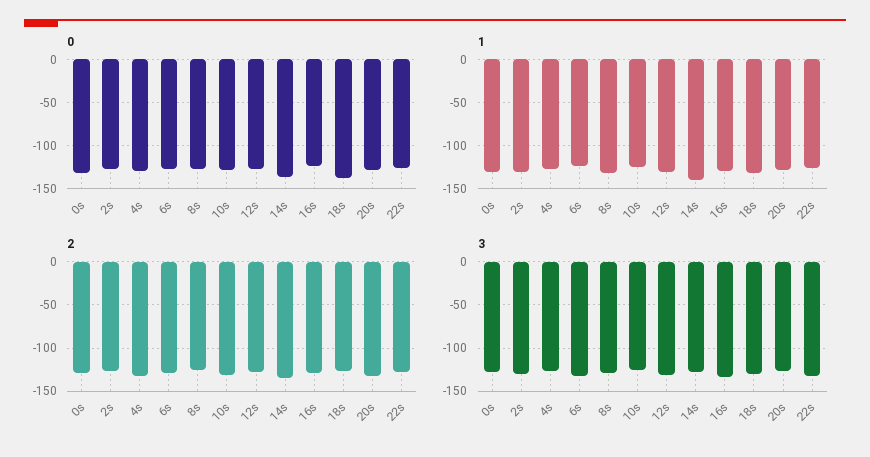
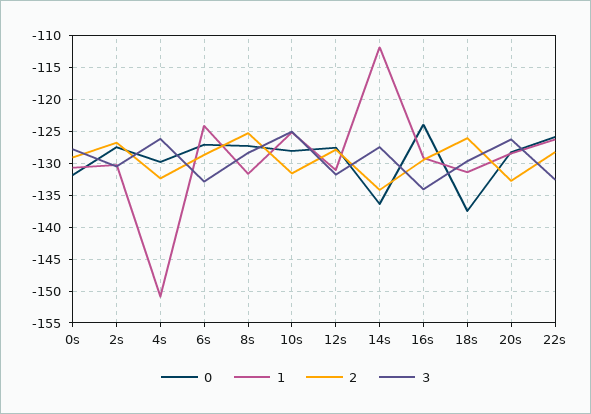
  {
    "0": {
      "0s": -132,
      "2s": -128,
      "4s": -130,
      "6s": -127,
      "8s": -127,
      "10s": -128,
      "12s": -128,
      "14s": -136,
      "16s": -124,
      "18s": -138,
      "20s": -128,
      "22s": -126
    },
    "1": {
      "0s": -131,
      "2s": -130,
-     "4s": -130,
+     "4s": -151,
      "6s": -124,
      "8s": -132,
      "10s": -125,
      "12s": -131,
-     "14s": -140,
+     "14s": -112,
      "16s": -129,
      "18s": -131,
      "20s": -129,
      "22s": -126
    },
    "2": {
      "0s": -129,
      "2s": -127,
      "4s": -132,
      "6s": -129,
      "8s": -125,
      "10s": -132,
      "12s": -128,
      "14s": -134,
      "16s": -130,
      "18s": -126,
      "20s": -133,
      "22s": -128
    },
    "3": {
      "0s": -128,
      "2s": -131,
      "4s": -126,
      "6s": -133,
      "8s": -128,
      "10s": -125,
      "12s": -132,
      "14s": -128,
      "16s": -134,
      "18s": -130,
      "20s": -126,
      "22s": -133
    }
  }

